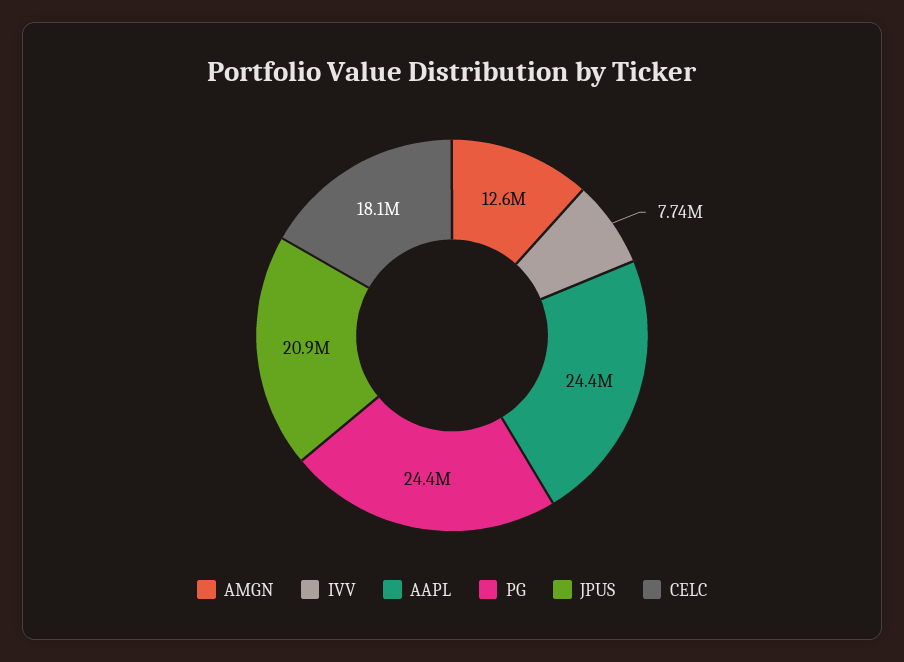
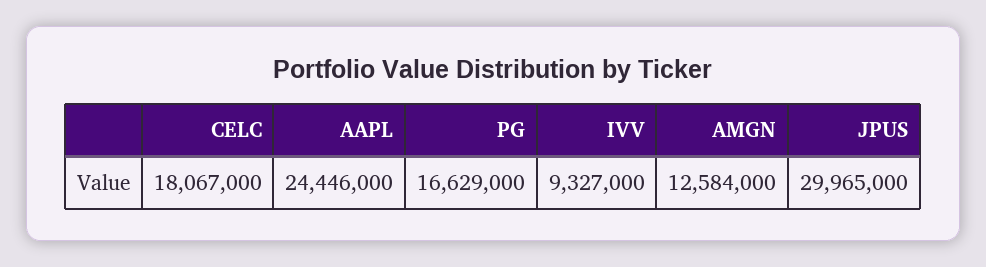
  {
    "AMGN": 12584000,
-   "IVV": 7740000,
+   "IVV": 9327000,
    "AAPL": 24446000,
-   "PG": 24400000,
+   "PG": 16629000,
-   "JPUS": 20900000,
+   "JPUS": 29965000,
    "CELC": 18067000
  }

